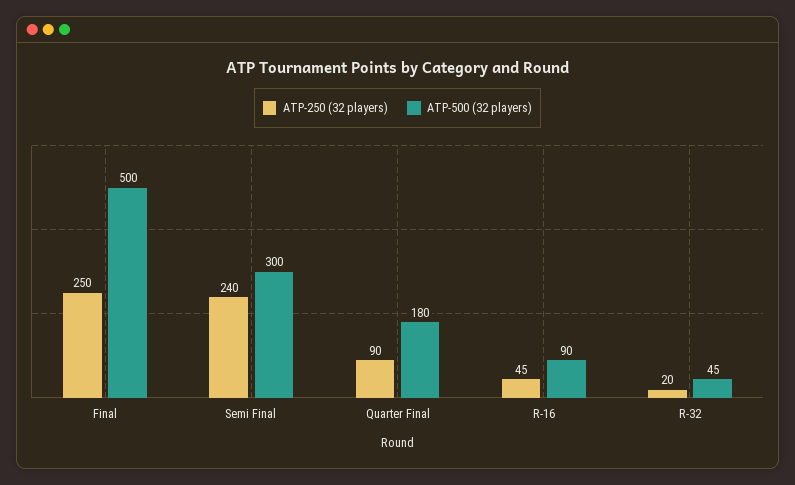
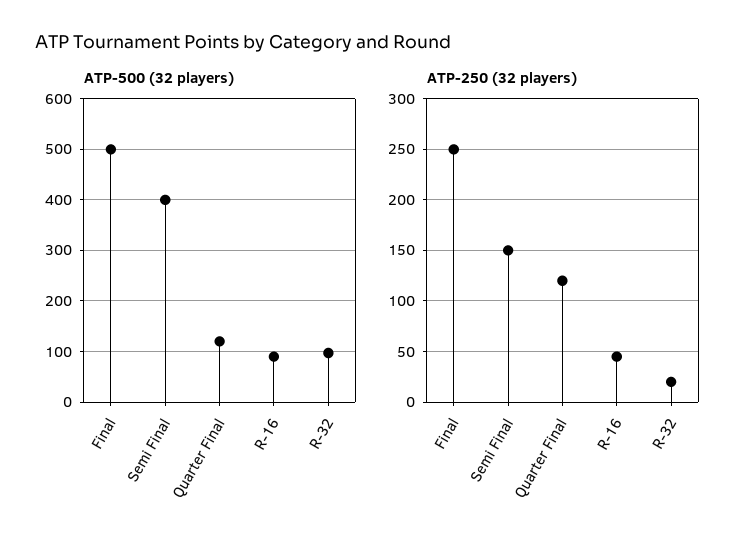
  {
    "ATP-250 (32 players)": {
      "Final": 250,
-     "Semi Final": 240,
+     "Semi Final": 150,
-     "Quarter Final": 90,
+     "Quarter Final": 120,
      "R-16": 45,
      "R-32": 20
    },
    "ATP-500 (32 players)": {
      "Final": 500,
-     "Semi Final": 300,
+     "Semi Final": 400,
-     "Quarter Final": 180,
+     "Quarter Final": 120,
      "R-16": 90,
-     "R-32": 45
+     "R-32": 100
    }
  }

